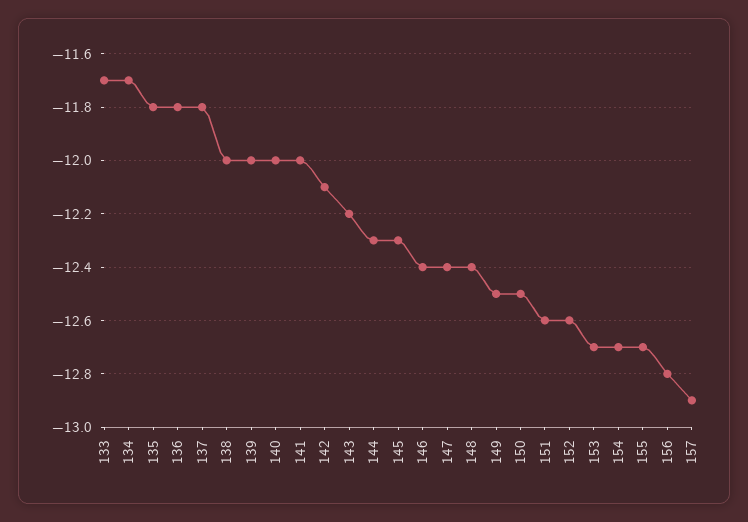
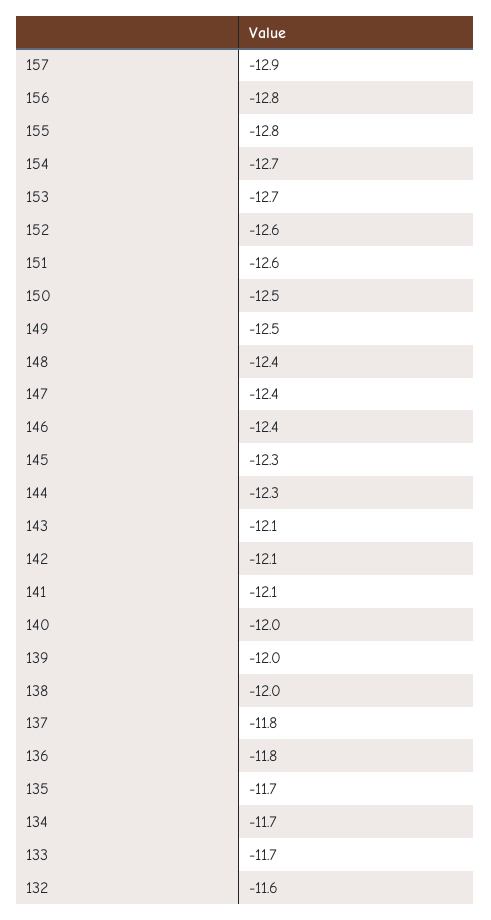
  {
    "133": -11.7,
    "134": -11.7,
-   "135": -11.8,
+   "135": -11.7,
    "136": -11.8,
    "137": -11.8,
    "138": -12,
    "139": -12,
    "140": -12,
-   "141": -12,
+   "141": -12.1,
    "142": -12.1,
-   "143": -12.2,
+   "143": -12.1,
    "144": -12.3,
    "145": -12.3,
    "146": -12.4,
    "147": -12.4,
    "148": -12.4,
    "149": -12.5,
    "150": -12.5,
    "151": -12.6,
    "152": -12.6,
    "153": -12.7,
    "154": -12.7,
-   "155": -12.7,
+   "155": -12.8,
    "156": -12.8,
-   "157": -12.9
+   "157": -12.9,
+   "132": -11.6
  }

